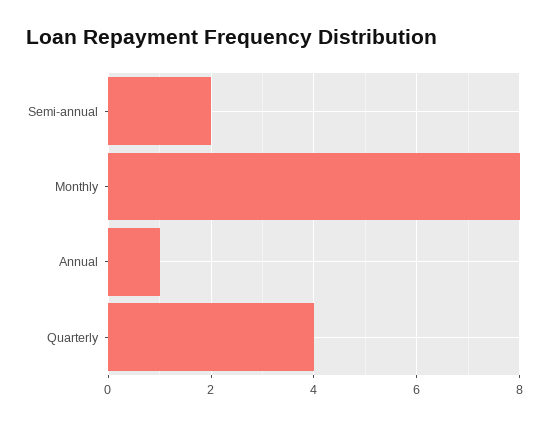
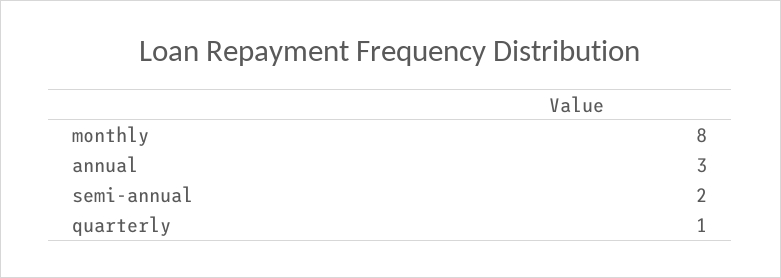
  {
    "Semi-annual": 2,
    "Monthly": 8,
-   "Annual": 1,
+   "Annual": 3,
-   "Quarterly": 4
+   "Quarterly": 1
  }

